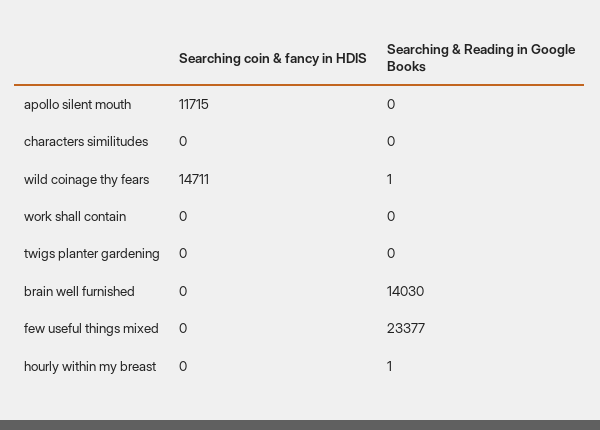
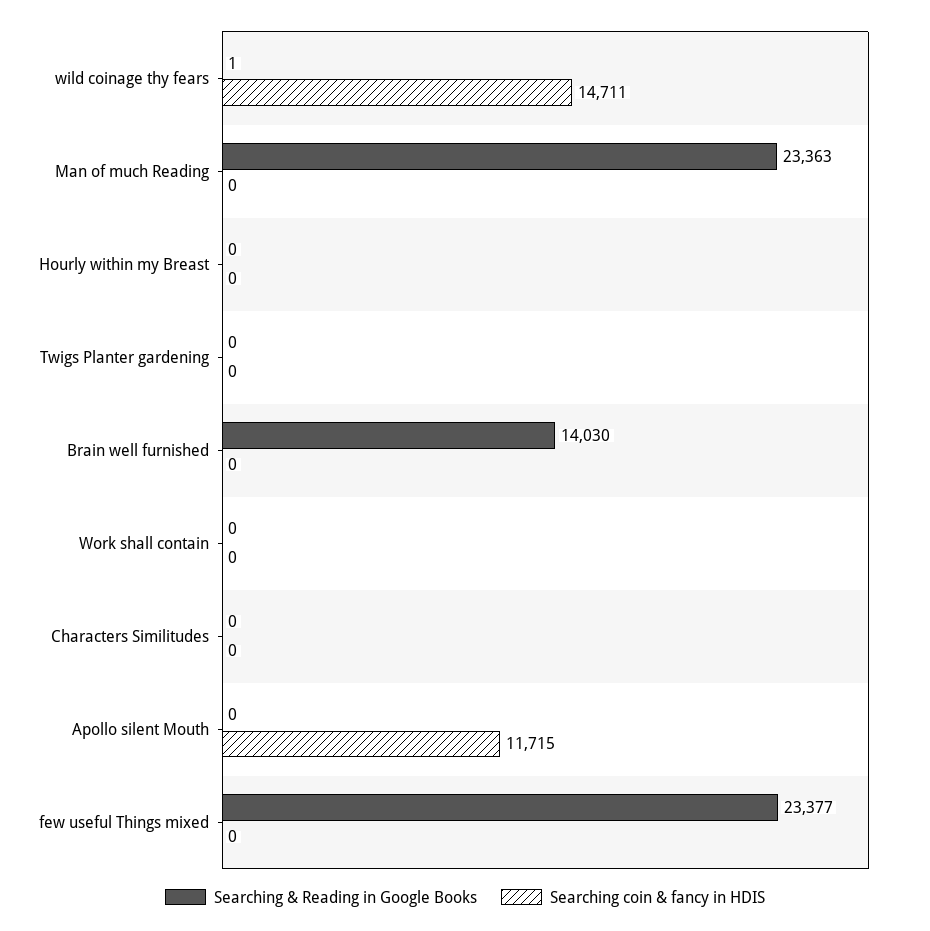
  {
    "Searching coin & fancy in HDIS": {
      "apollo silent mouth": 11715,
      "characters similitudes": 0,
      "wild coinage thy fears": 14711,
      "work shall contain": 0,
      "twigs planter gardening": 0,
      "brain well furnished": 0,
      "few useful things mixed": 0,
-     "hourly within my breast": 0
+     "hourly within my breast": 0,
+     "Man of much Reading": 0
    },
    "Searching & Reading in Google Books": {
      "apollo silent mouth": 0,
      "characters similitudes": 0,
      "wild coinage thy fears": 1,
      "work shall contain": 0,
      "twigs planter gardening": 0,
      "brain well furnished": 14030,
      "few useful things mixed": 23377,
-     "hourly within my breast": 1
+     "hourly within my breast": 0,
+     "Man of much Reading": 23363
    }
  }

